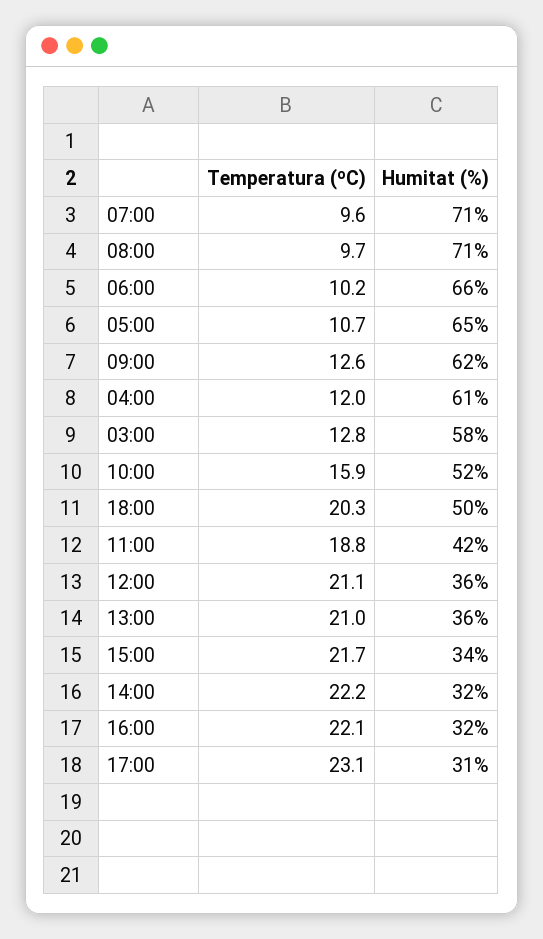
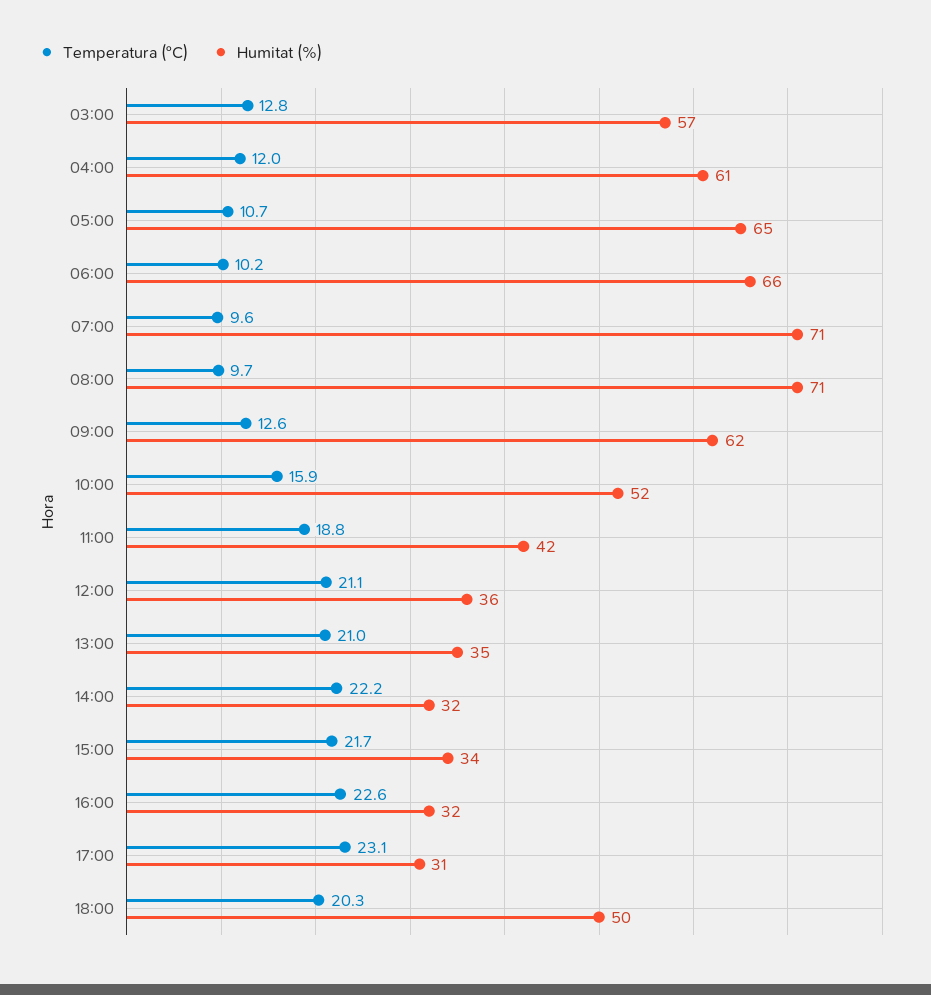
  {
    "Temperatura (ºC)": {
      "07:00": 9.6,
      "08:00": 9.7,
      "06:00": 10.2,
      "05:00": 10.7,
      "09:00": 12.6,
      "04:00": 12,
      "03:00": 12.8,
      "10:00": 15.9,
      "18:00": 20.3,
      "11:00": 18.8,
      "12:00": 21.1,
      "13:00": 21,
      "15:00": 21.7,
      "14:00": 22.2,
-     "16:00": 22.1,
+     "16:00": 22.6,
      "17:00": 23.1
    },
    "Humitat (%)": {
      "07:00": 71,
      "08:00": 71,
      "06:00": 66,
      "05:00": 65,
      "09:00": 62,
      "04:00": 61,
-     "03:00": 58,
+     "03:00": 57,
      "10:00": 52,
      "18:00": 50,
      "11:00": 42,
      "12:00": 36,
-     "13:00": 36,
+     "13:00": 35,
      "15:00": 34,
      "14:00": 32,
      "16:00": 32,
      "17:00": 31
    }
  }

